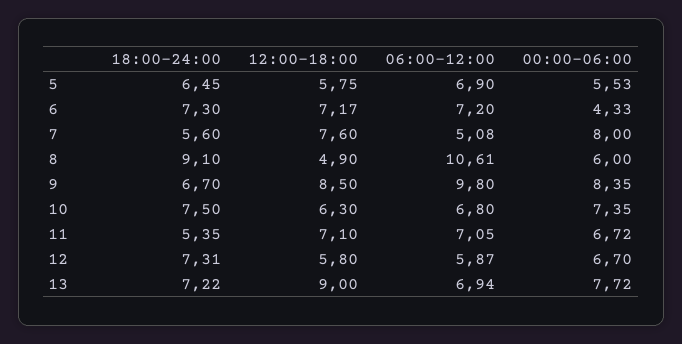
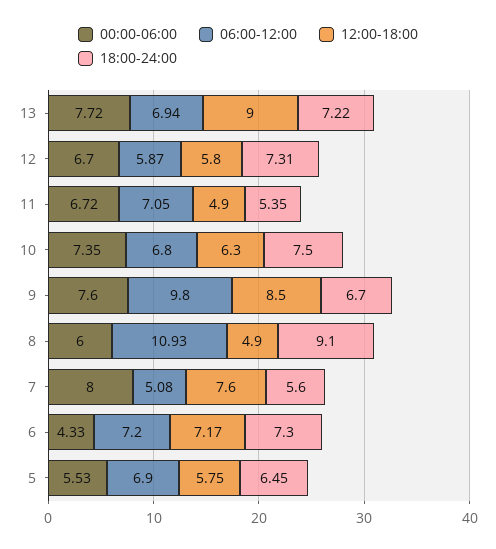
  {
    "18:00-24:00": {
      "5": 6.45,
      "6": 7.3,
      "7": 5.6,
      "8": 9.1,
      "9": 6.7,
      "10": 7.5,
      "11": 5.35,
      "12": 7.31,
      "13": 7.22
    },
    "12:00-18:00": {
      "5": 5.75,
      "6": 7.17,
      "7": 7.6,
      "8": 4.9,
      "9": 8.5,
      "10": 6.3,
-     "11": 7.1,
+     "11": 4.9,
      "12": 5.8,
      "13": 9
    },
    "06:00-12:00": {
      "5": 6.9,
      "6": 7.2,
      "7": 5.08,
-     "8": 10.61,
+     "8": 10.93,
      "9": 9.8,
      "10": 6.8,
      "11": 7.05,
      "12": 5.87,
      "13": 6.94
    },
    "00:00-06:00": {
      "5": 5.53,
      "6": 4.33,
      "7": 8,
      "8": 6,
-     "9": 8.35,
+     "9": 7.6,
      "10": 7.35,
      "11": 6.72,
      "12": 6.7,
      "13": 7.72
    }
  }

